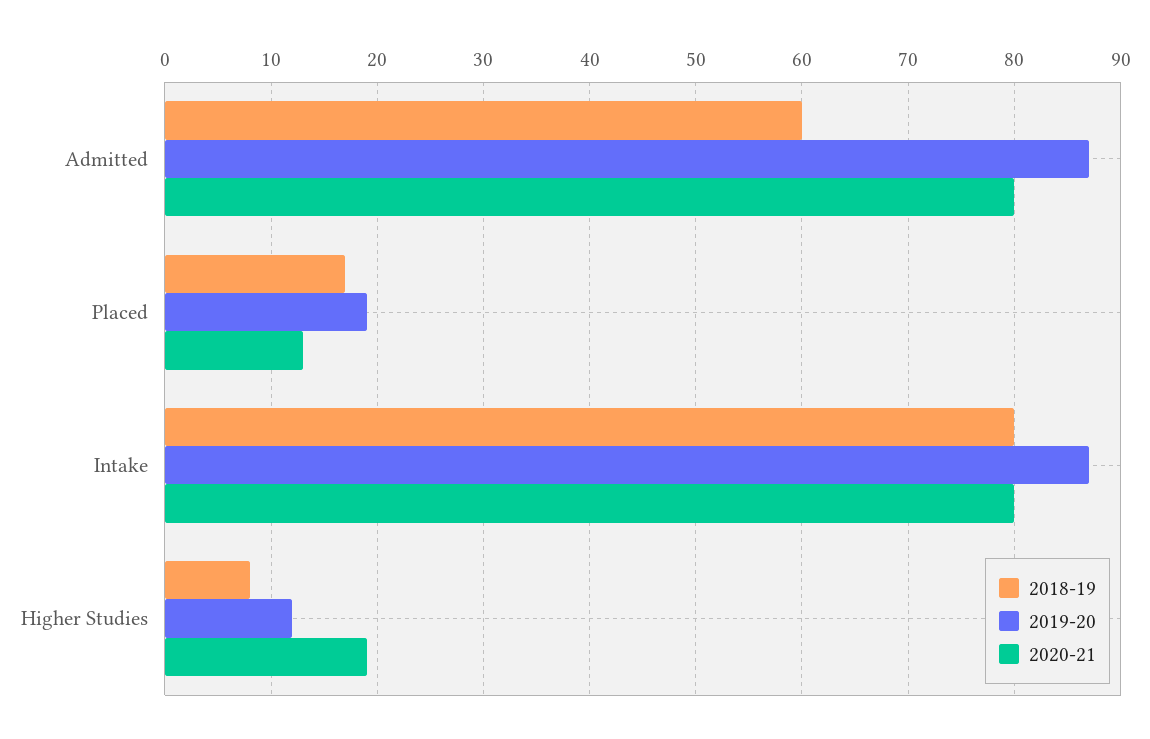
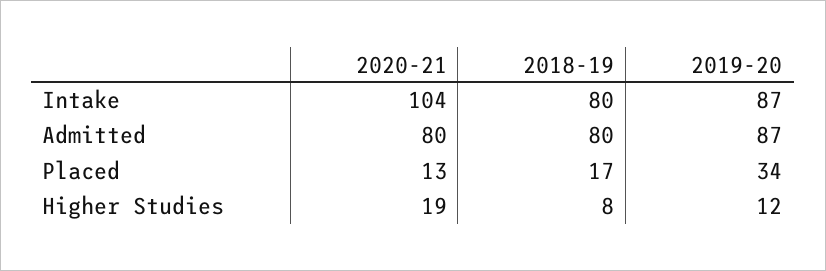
  {
    "2018-19": {
-     "Admitted": 60,
+     "Admitted": 80,
      "Placed": 17,
      "Intake": 80,
      "Higher Studies": 8
    },
    "2019-20": {
      "Admitted": 87,
-     "Placed": 19,
+     "Placed": 34,
      "Intake": 87,
      "Higher Studies": 12
    },
    "2020-21": {
      "Admitted": 80,
      "Placed": 13,
-     "Intake": 80,
+     "Intake": 104,
      "Higher Studies": 19
    }
  }

